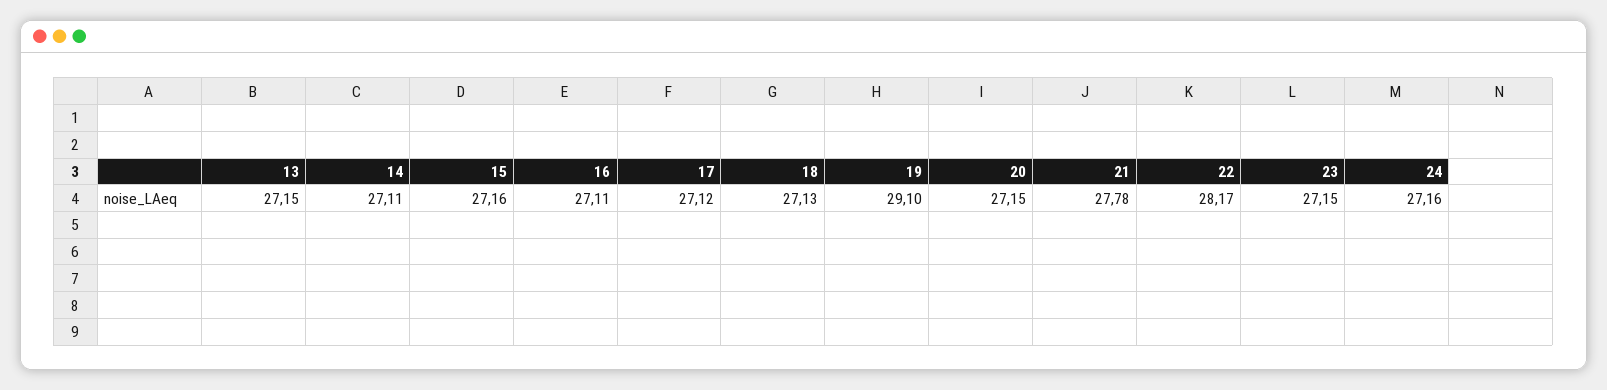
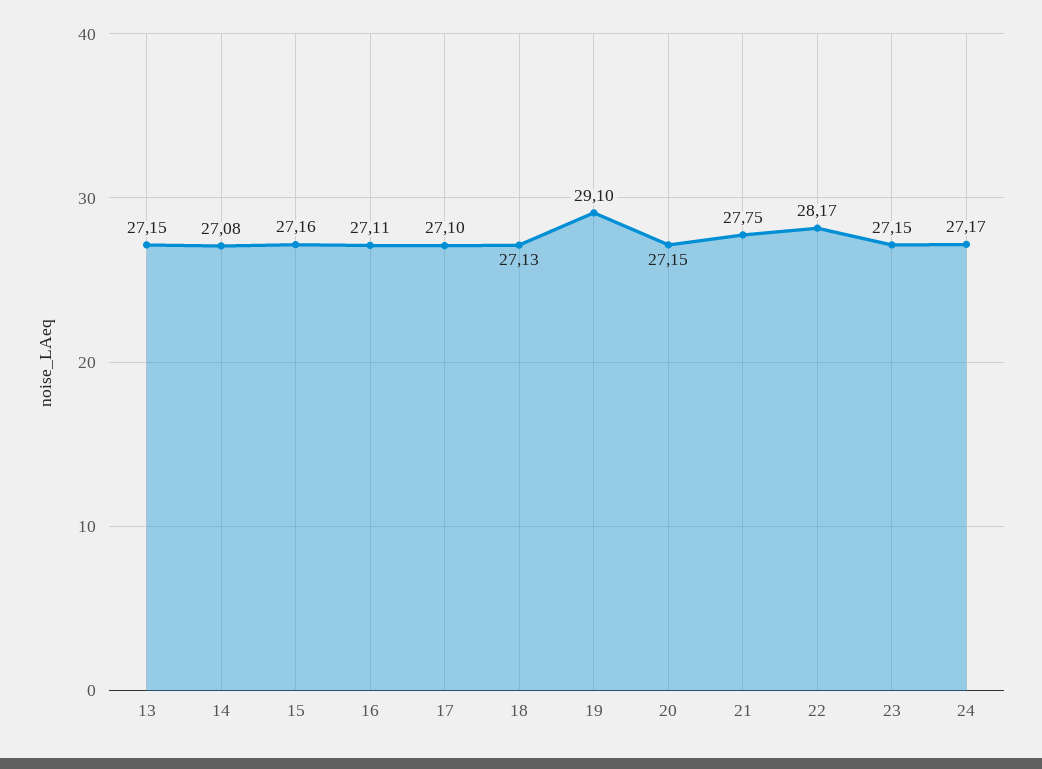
  {
    "13": 27.15,
-   "14": 27.11,
+   "14": 27.08,
    "15": 27.16,
    "16": 27.11,
-   "17": 27.12,
+   "17": 27.1,
    "18": 27.13,
    "19": 29.1,
    "20": 27.15,
-   "21": 27.78,
+   "21": 27.75,
    "22": 28.17,
    "23": 27.15,
-   "24": 27.16
+   "24": 27.17
  }

